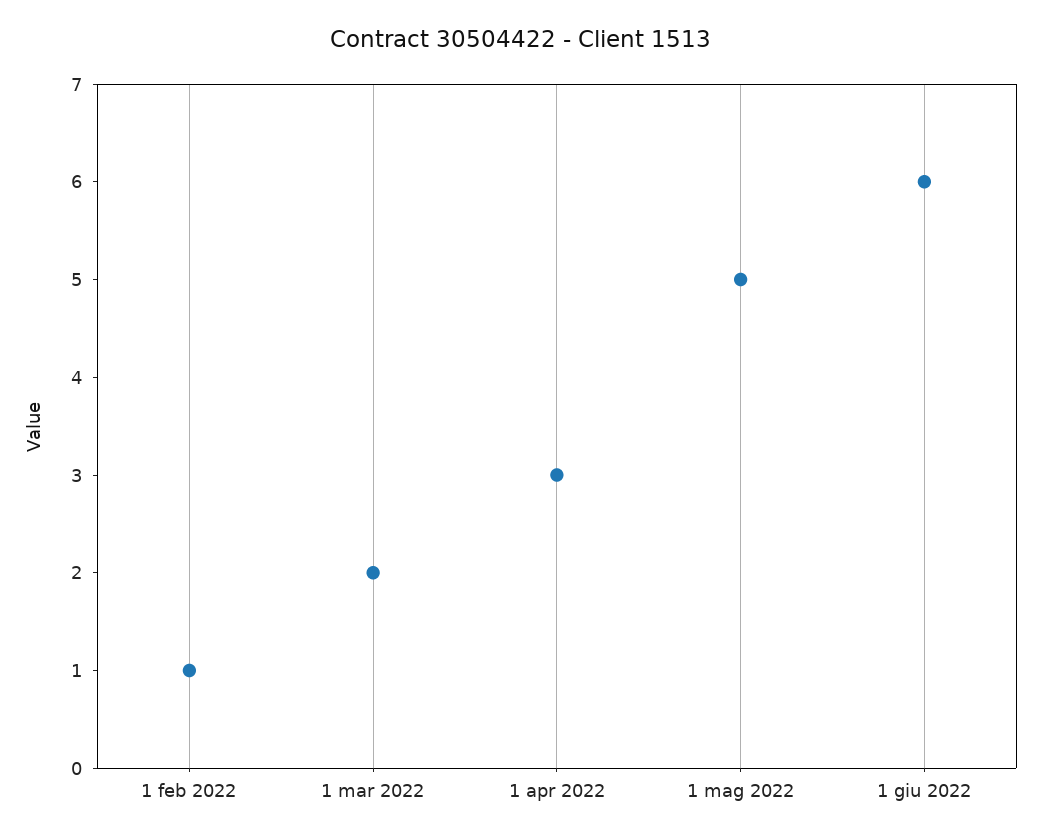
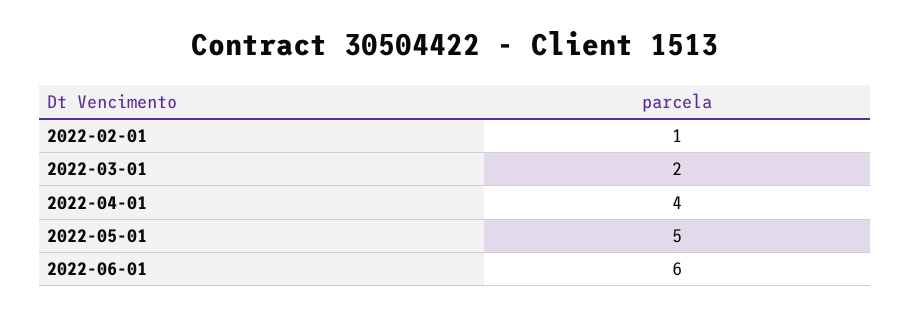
  {
    "1 feb 2022": 1,
    "1 mar 2022": 2,
-   "1 apr 2022": 3,
+   "1 apr 2022": 4,
    "1 mag 2022": 5,
    "1 giu 2022": 6
  }

